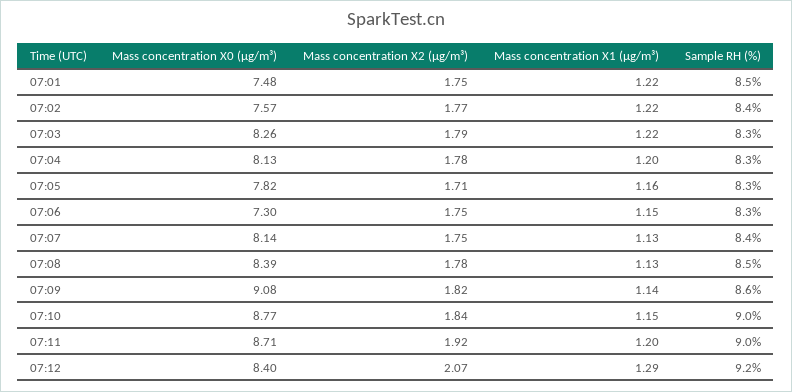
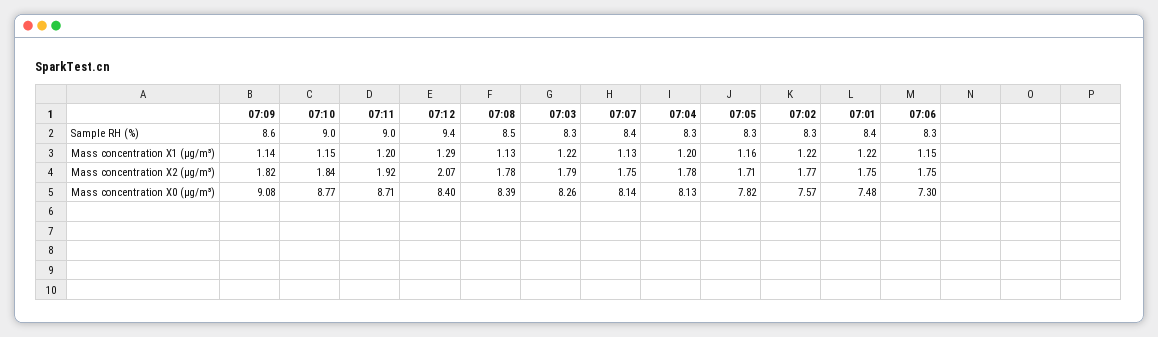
  {
    "Mass concentration X0 (μg/m³)": {
      "07:01": 7.48,
      "07:02": 7.57,
      "07:03": 8.26,
      "07:04": 8.13,
      "07:05": 7.82,
      "07:06": 7.3,
      "07:07": 8.14,
      "07:08": 8.39,
      "07:09": 9.08,
      "07:10": 8.77,
      "07:11": 8.71,
      "07:12": 8.4
    },
    "Mass concentration X2 (μg/m³)": {
      "07:01": 1.75,
      "07:02": 1.77,
      "07:03": 1.79,
      "07:04": 1.78,
      "07:05": 1.71,
      "07:06": 1.75,
      "07:07": 1.75,
      "07:08": 1.78,
      "07:09": 1.82,
      "07:10": 1.84,
      "07:11": 1.92,
      "07:12": 2.07
    },
    "Mass concentration X1 (μg/m³)": {
      "07:01": 1.22,
      "07:02": 1.22,
      "07:03": 1.22,
      "07:04": 1.2,
      "07:05": 1.16,
      "07:06": 1.15,
      "07:07": 1.13,
      "07:08": 1.13,
      "07:09": 1.14,
      "07:10": 1.15,
      "07:11": 1.2,
      "07:12": 1.29
    },
    "Sample RH (%)": {
-     "07:01": 8.5,
+     "07:01": 8.4,
-     "07:02": 8.4,
+     "07:02": 8.3,
      "07:03": 8.3,
      "07:04": 8.3,
      "07:05": 8.3,
      "07:06": 8.3,
      "07:07": 8.4,
      "07:08": 8.5,
      "07:09": 8.6,
      "07:10": 9,
      "07:11": 9,
-     "07:12": 9.2
+     "07:12": 9.4
    }
  }

